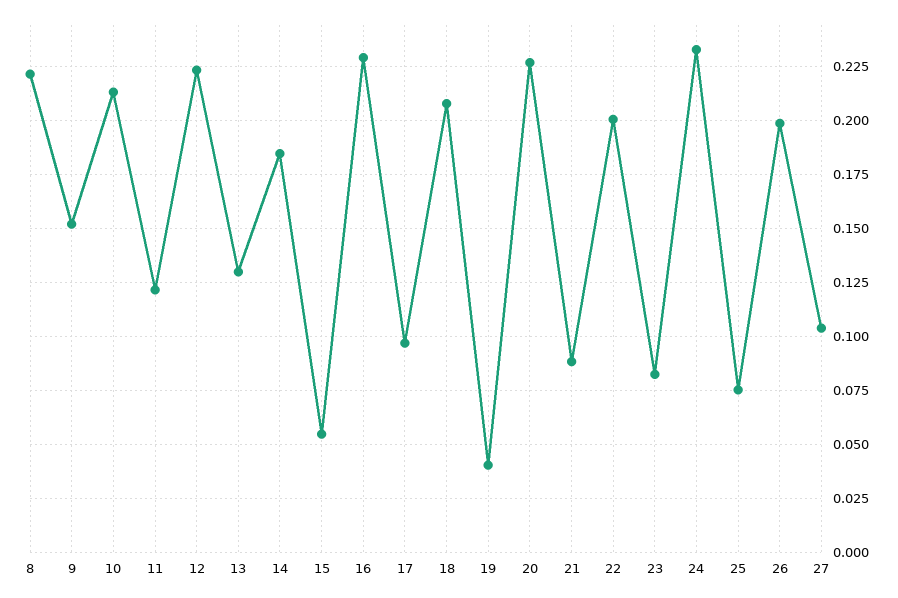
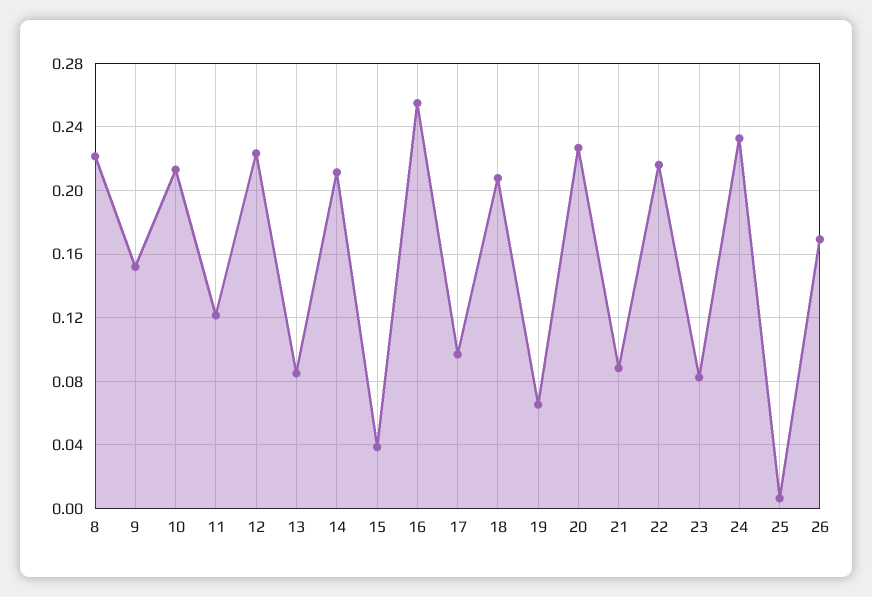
  {
    "8": 0.22,
    "9": 0.15,
    "10": 0.215,
    "11": 0.12,
    "12": 0.225,
-   "13": 0.13,
+   "13": 0.085,
-   "14": 0.185,
+   "14": 0.21,
-   "15": 0.055,
+   "15": 0.04,
-   "16": 0.23,
+   "16": 0.255,
    "17": 0.095,
    "18": 0.21,
-   "19": 0.04,
+   "19": 0.065,
    "20": 0.225,
    "21": 0.09,
-   "22": 0.2,
+   "22": 0.215,
    "23": 0.08,
    "24": 0.235,
-   "25": 0.075,
+   "25": 0.005,
-   "26": 0.2,
+   "26": 0.17
-   "27": 0.105
  }

